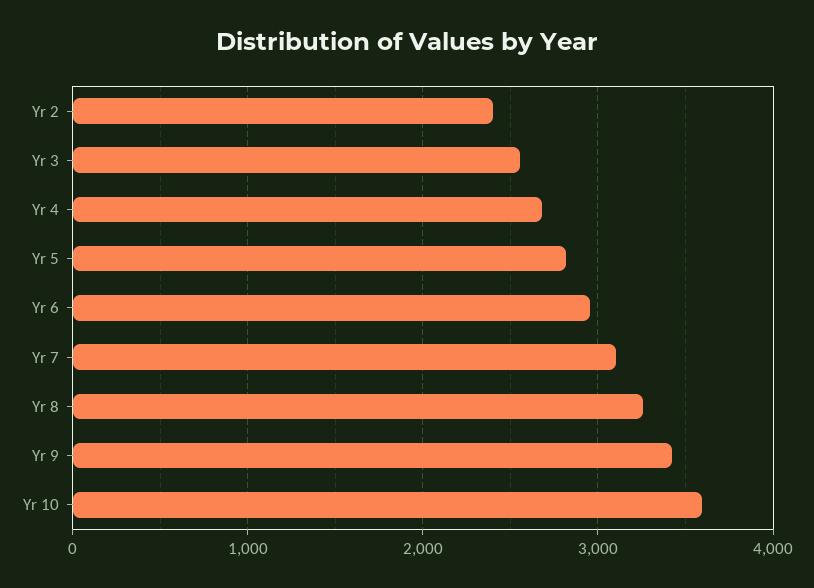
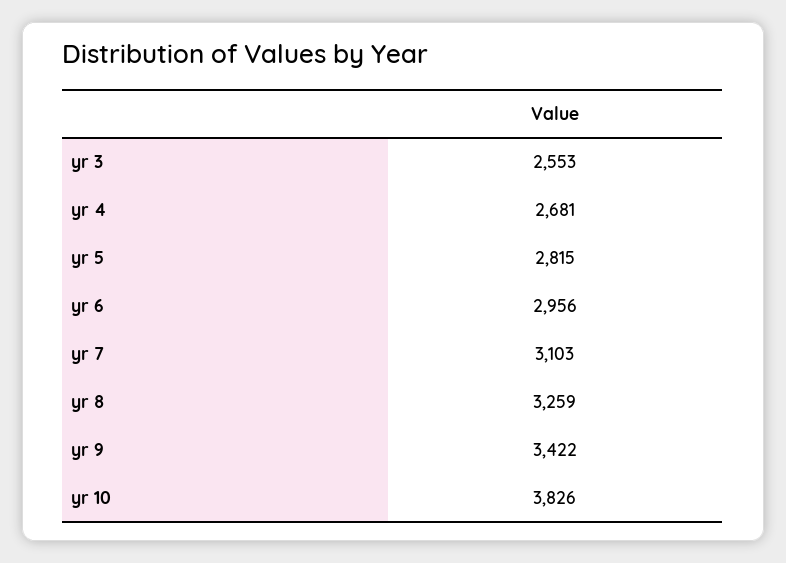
  {
-   "Yr 2": 2400,
    "Yr 3": 2553,
    "Yr 4": 2681,
    "Yr 5": 2815,
    "Yr 6": 2956,
    "Yr 7": 3103,
    "Yr 8": 3259,
    "Yr 9": 3422,
-   "Yr 10": 3600
+   "Yr 10": 3826
  }

